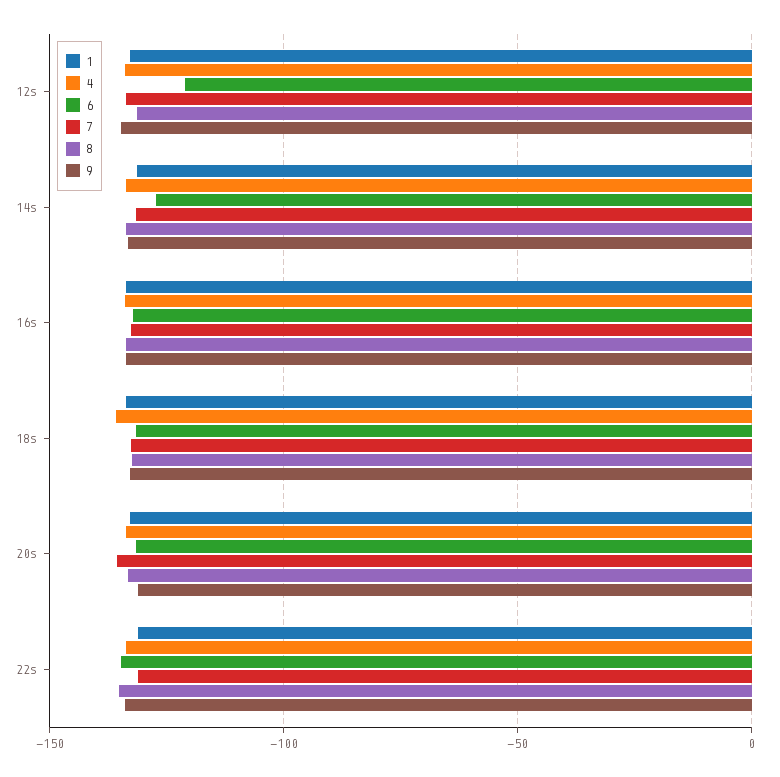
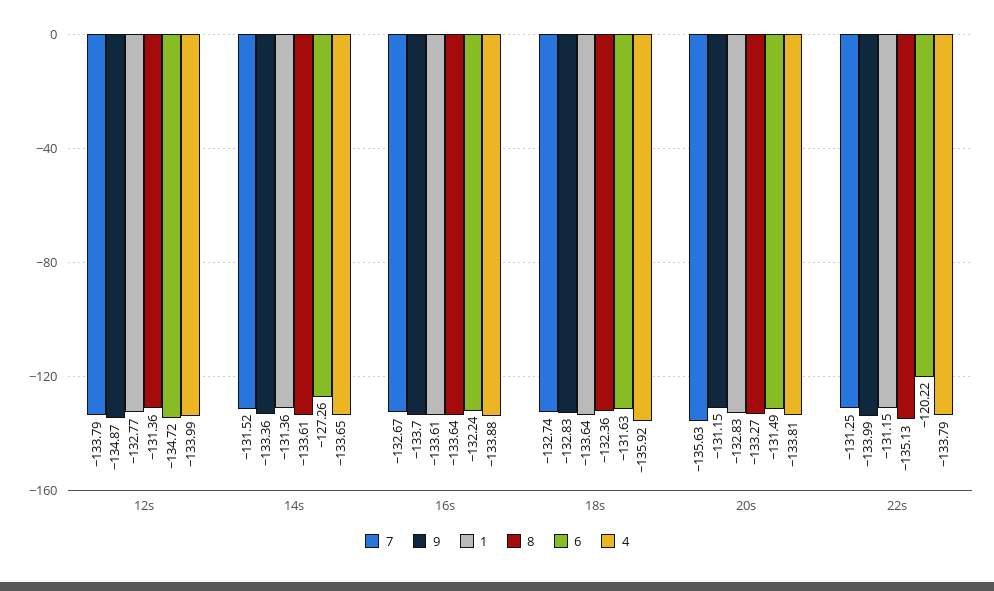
  {
    "1": {
      "12s": -132.77,
      "14s": -131.36,
      "16s": -133.61,
      "18s": -133.64,
      "20s": -132.83,
      "22s": -131.15
    },
    "4": {
      "12s": -133.99,
      "14s": -133.65,
      "16s": -133.88,
      "18s": -135.92,
      "20s": -133.81,
      "22s": -133.79
    },
    "6": {
-     "12s": -120,
+     "12s": -134.72,
      "14s": -127.26,
      "16s": -132.24,
      "18s": -131.63,
      "20s": -131.49,
-     "22s": -135
+     "22s": -120.22
    },
    "7": {
      "12s": -133.79,
      "14s": -131.52,
      "16s": -132.67,
      "18s": -132.74,
      "20s": -135.63,
      "22s": -131.25
    },
    "8": {
      "12s": -131.36,
      "14s": -133.61,
      "16s": -133.64,
      "18s": -132.36,
      "20s": -133.27,
      "22s": -135.13
    },
    "9": {
      "12s": -134.87,
      "14s": -133.36,
      "16s": -133.7,
      "18s": -132.83,
      "20s": -131.15,
      "22s": -133.99
    }
  }

